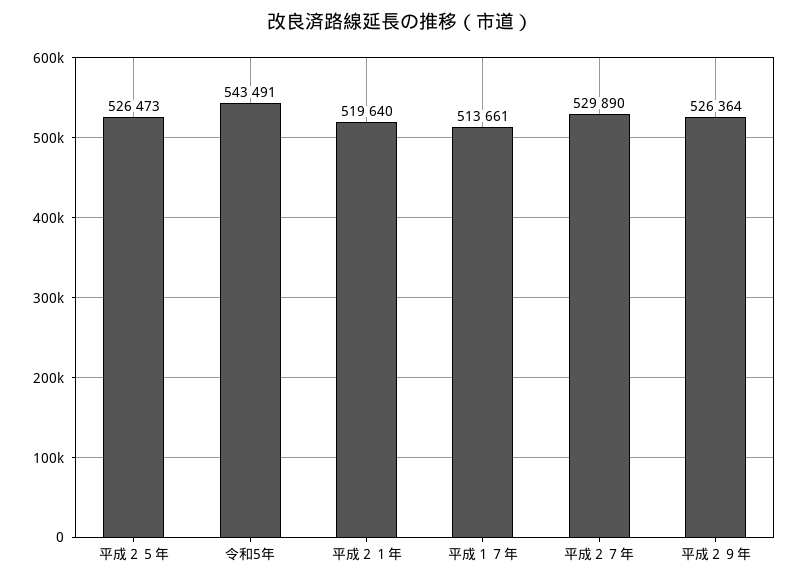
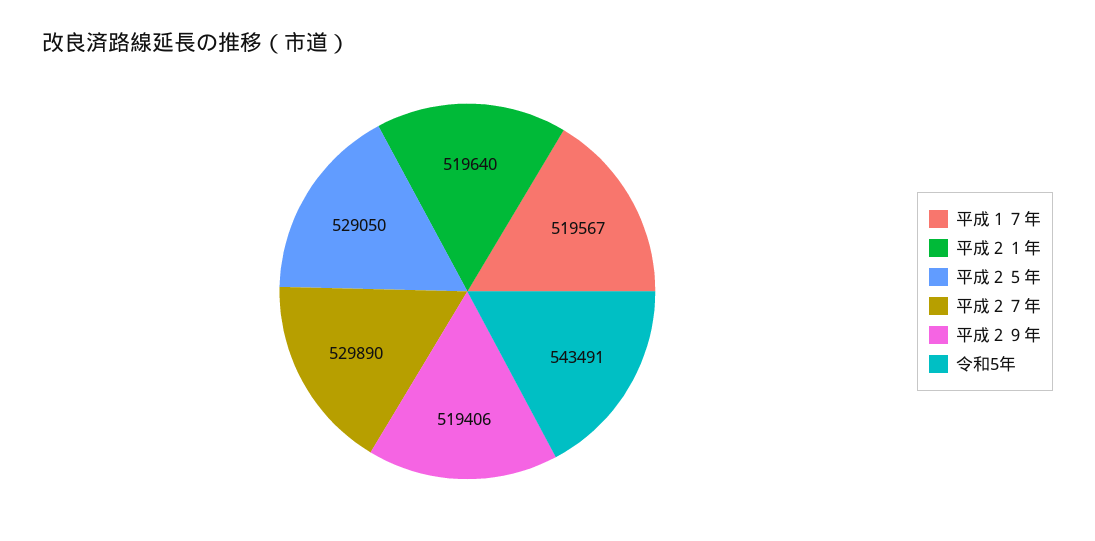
  {
-   "平成２５年": 526473,
+   "平成２５年": 529050,
    "令和5年": 543491,
    "平成２１年": 519640,
-   "平成１７年": 513661,
+   "平成１７年": 519567,
    "平成２７年": 529890,
-   "平成２９年": 526364
+   "平成２９年": 519406
  }

